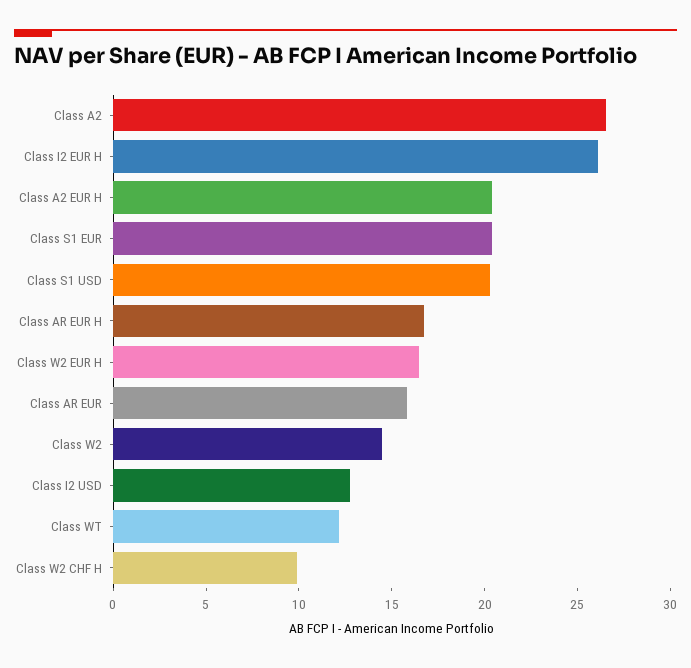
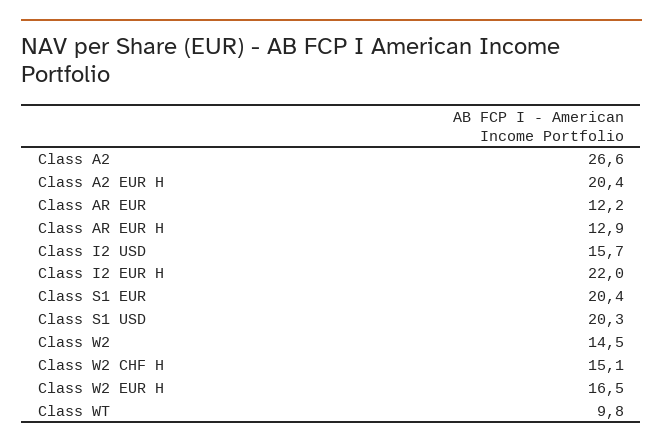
  {
    "Class A2": 26.6,
-   "Class I2 EUR H": 26,
+   "Class I2 EUR H": 22,
    "Class A2 EUR H": 20.4,
    "Class S1 EUR": 20.4,
    "Class S1 USD": 20.3,
-   "Class AR EUR H": 17,
+   "Class AR EUR H": 12.9,
    "Class W2 EUR H": 16.5,
-   "Class AR EUR": 16,
+   "Class AR EUR": 12.2,
    "Class W2": 14.5,
-   "Class I2 USD": 13,
+   "Class I2 USD": 15.7,
-   "Class WT": 12,
+   "Class WT": 9.8,
-   "Class W2 CHF H": 10
+   "Class W2 CHF H": 15.1
  }

